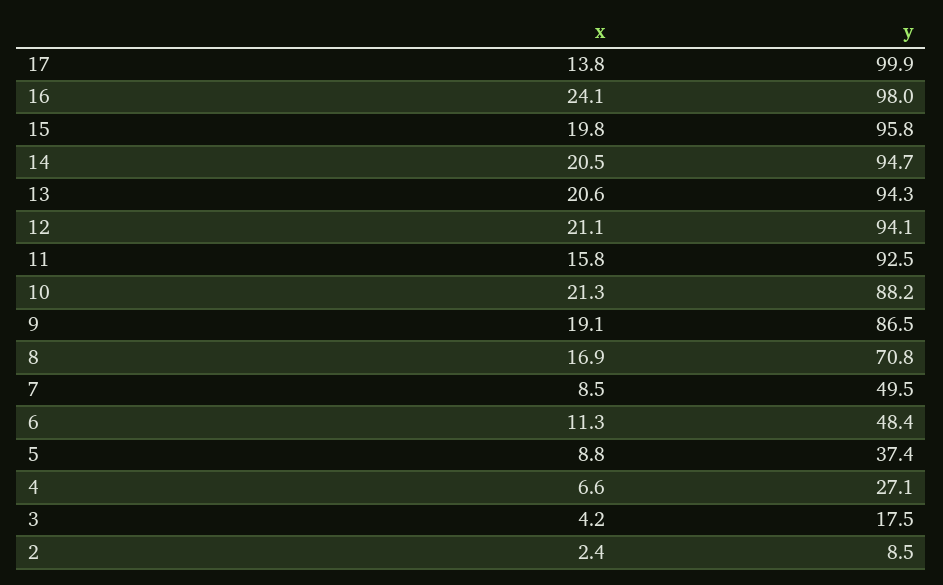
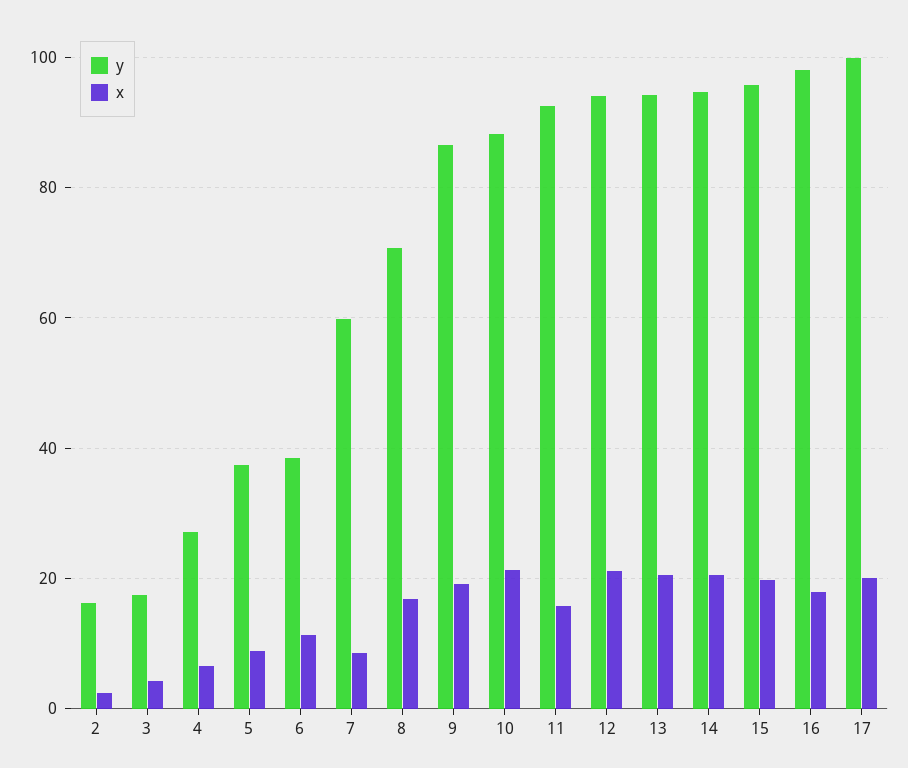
  {
    "x": {
-     "17": 13.8,
+     "17": 20,
-     "16": 24.1,
+     "16": 18,
      "15": 19.8,
      "14": 20.5,
      "13": 20.6,
      "12": 21.1,
      "11": 15.8,
      "10": 21.3,
      "9": 19.1,
      "8": 16.9,
      "7": 8.5,
      "6": 11.3,
      "5": 8.8,
      "4": 6.6,
      "3": 4.2,
      "2": 2.4
    },
    "y": {
      "17": 99.9,
      "16": 98,
      "15": 95.8,
      "14": 94.7,
      "13": 94.3,
      "12": 94.1,
      "11": 92.5,
      "10": 88.2,
      "9": 86.5,
      "8": 70.8,
-     "7": 49.5,
+     "7": 60,
-     "6": 48.4,
+     "6": 38,
      "5": 37.4,
      "4": 27.1,
      "3": 17.5,
-     "2": 8.5
+     "2": 16
    }
  }

